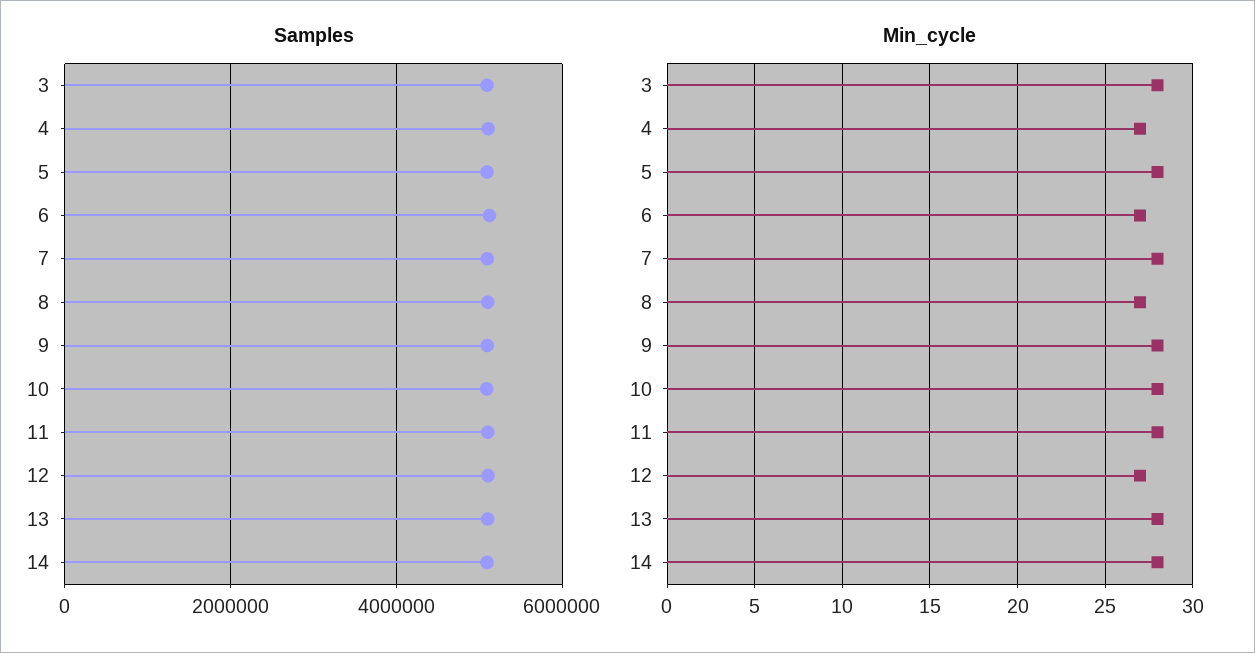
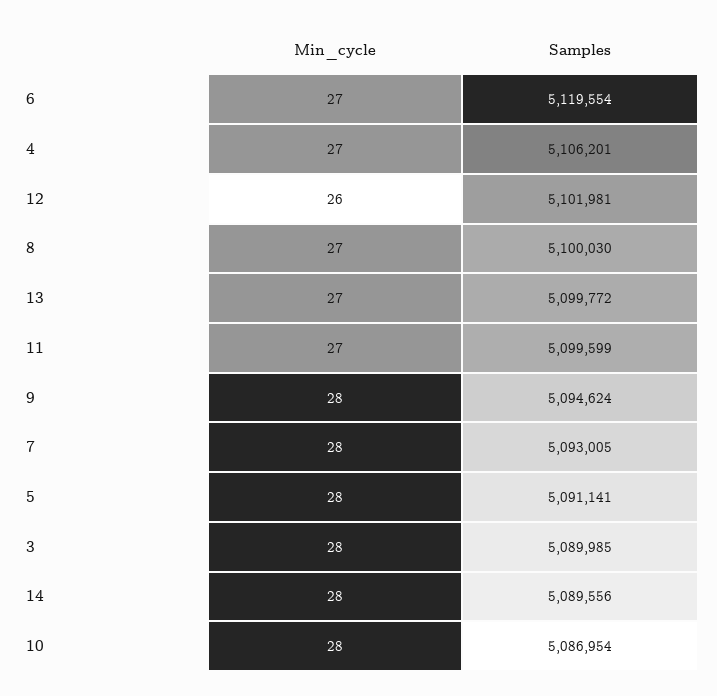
  {
    "Samples": {
      "3": 5089985,
      "4": 5106201,
      "5": 5091141,
      "6": 5119554,
      "7": 5093005,
      "8": 5100030,
      "9": 5094624,
      "10": 5086954,
      "11": 5099599,
      "12": 5101981,
      "13": 5099772,
      "14": 5089556
    },
    "Min_cycle": {
      "3": 28,
      "4": 27,
      "5": 28,
      "6": 27,
      "7": 28,
      "8": 27,
      "9": 28,
      "10": 28,
-     "11": 28,
+     "11": 27,
-     "12": 27,
+     "12": 26,
-     "13": 28,
+     "13": 27,
      "14": 28
    }
  }

